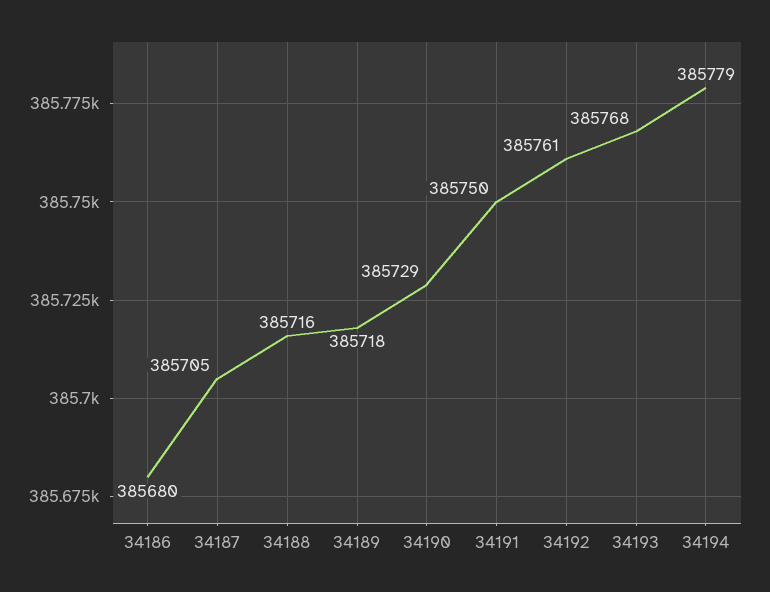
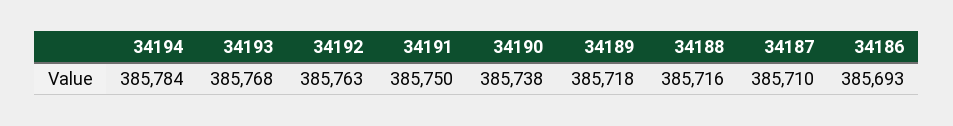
  {
-   "34186": 385680,
+   "34186": 385693,
-   "34187": 385705,
+   "34187": 385710,
    "34188": 385716,
    "34189": 385718,
-   "34190": 385729,
+   "34190": 385738,
    "34191": 385750,
-   "34192": 385761,
+   "34192": 385763,
    "34193": 385768,
-   "34194": 385779
+   "34194": 385784
  }

